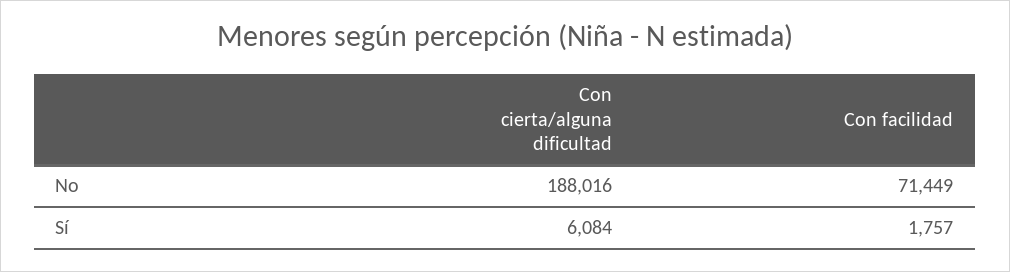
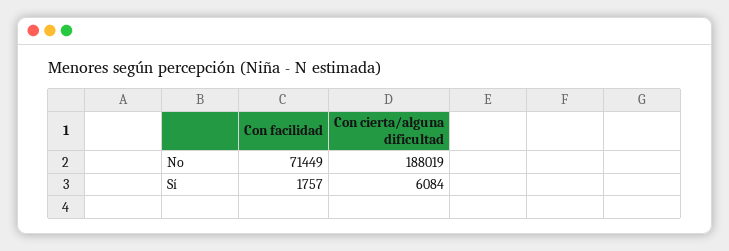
  {
    "Con cierta/alguna dificultad": {
-     "No": 188016,
+     "No": 188019,
      "Sí": 6084
    },
    "Con facilidad": {
      "No": 71449,
      "Sí": 1757
    }
  }

